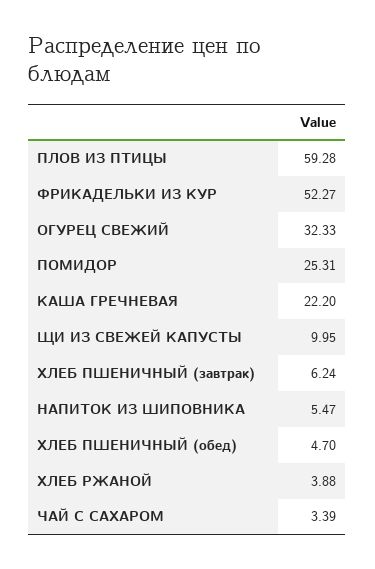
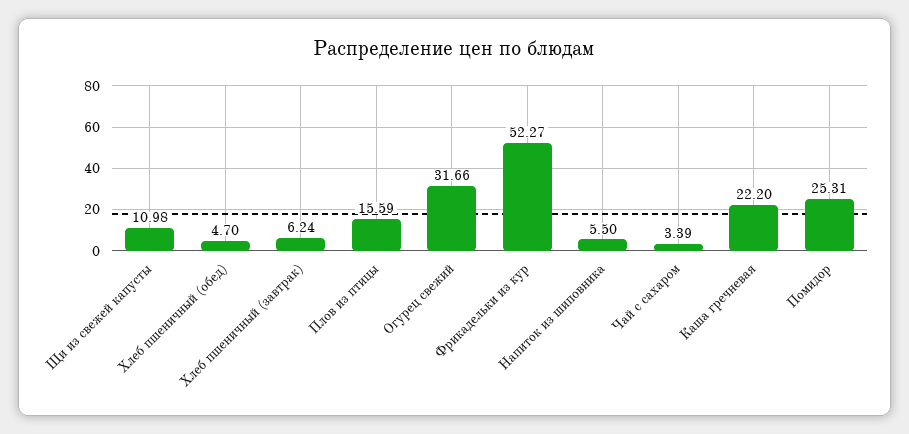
  {
-   "ПЛОВ ИЗ ПТИЦЫ": 59.28,
+   "ПЛОВ ИЗ ПТИЦЫ": 15.59,
    "ФРИКАДЕЛЬКИ ИЗ КУР": 52.27,
-   "ОГУРЕЦ СВЕЖИЙ": 32.33,
+   "ОГУРЕЦ СВЕЖИЙ": 31.66,
    "ПОМИДОР": 25.31,
    "КАША ГРЕЧНЕВАЯ": 22.2,
-   "ЩИ ИЗ СВЕЖЕЙ КАПУСТЫ": 9.95,
+   "ЩИ ИЗ СВЕЖЕЙ КАПУСТЫ": 10.98,
    "ХЛЕБ ПШЕНИЧНЫЙ (завтрак)": 6.24,
-   "НАПИТОК ИЗ ШИПОВНИКА": 5.47,
+   "НАПИТОК ИЗ ШИПОВНИКА": 5.5,
    "ХЛЕБ ПШЕНИЧНЫЙ (обед)": 4.7,
-   "ХЛЕБ РЖАНОЙ": 3.88,
    "ЧАЙ С САХАРОМ": 3.39
  }

